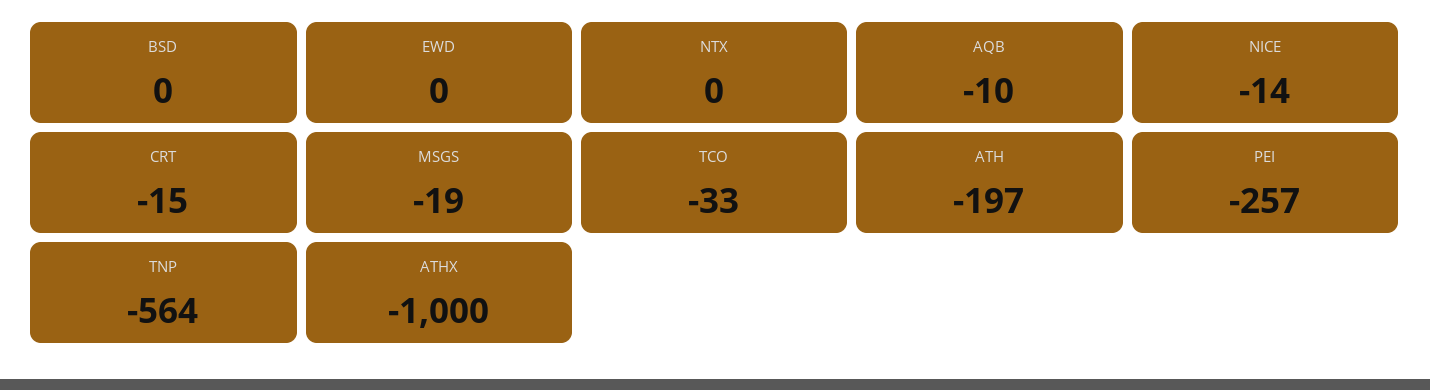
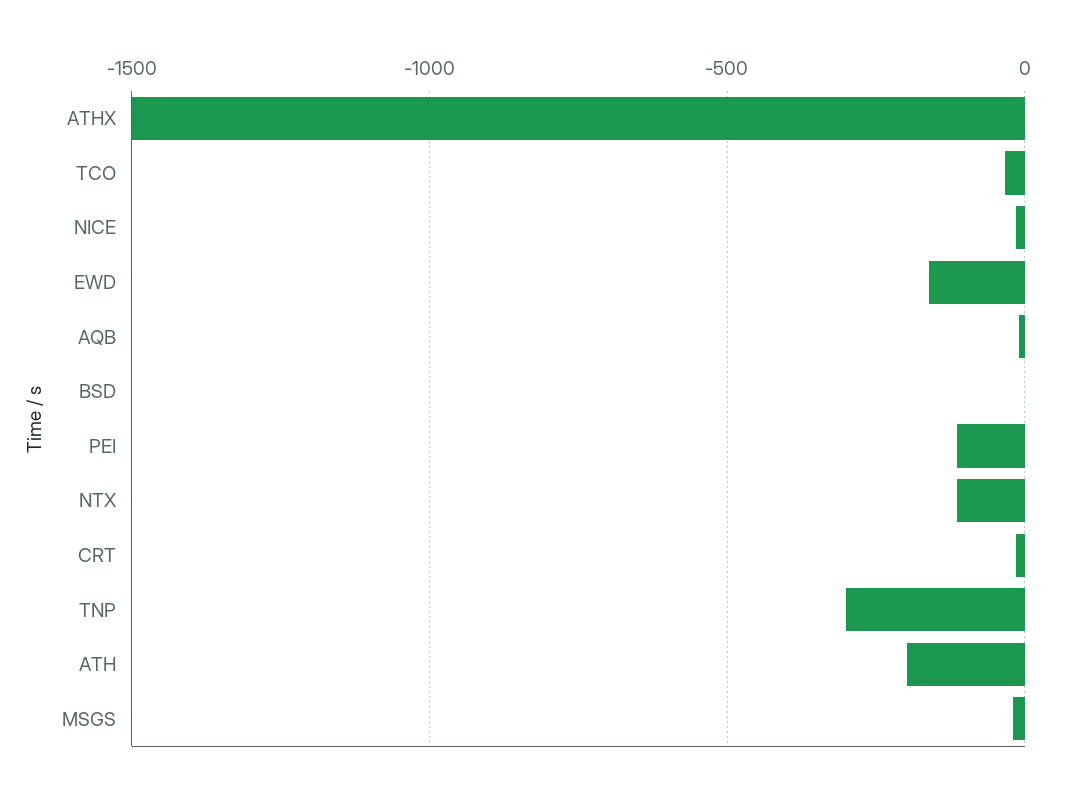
  {
    "BSD": 0,
-   "EWD": 0,
+   "EWD": -150,
-   "NTX": 0,
+   "NTX": -100,
    "AQB": -10,
    "NICE": -14,
    "CRT": -15,
    "MSGS": -19,
    "TCO": -33,
    "ATH": -197,
-   "PEI": -257,
+   "PEI": -100,
-   "TNP": -564,
+   "TNP": -300,
-   "ATHX": -1000
+   "ATHX": -1500
  }

